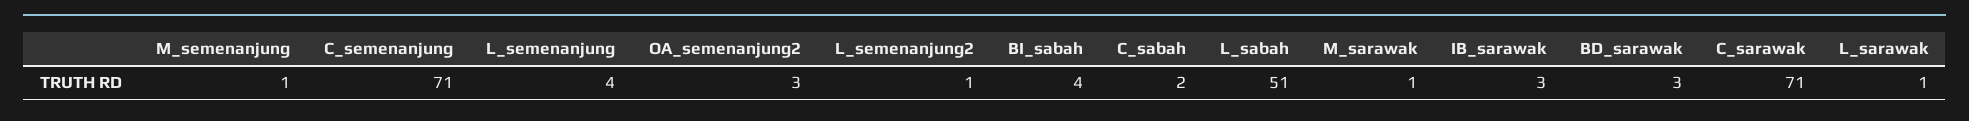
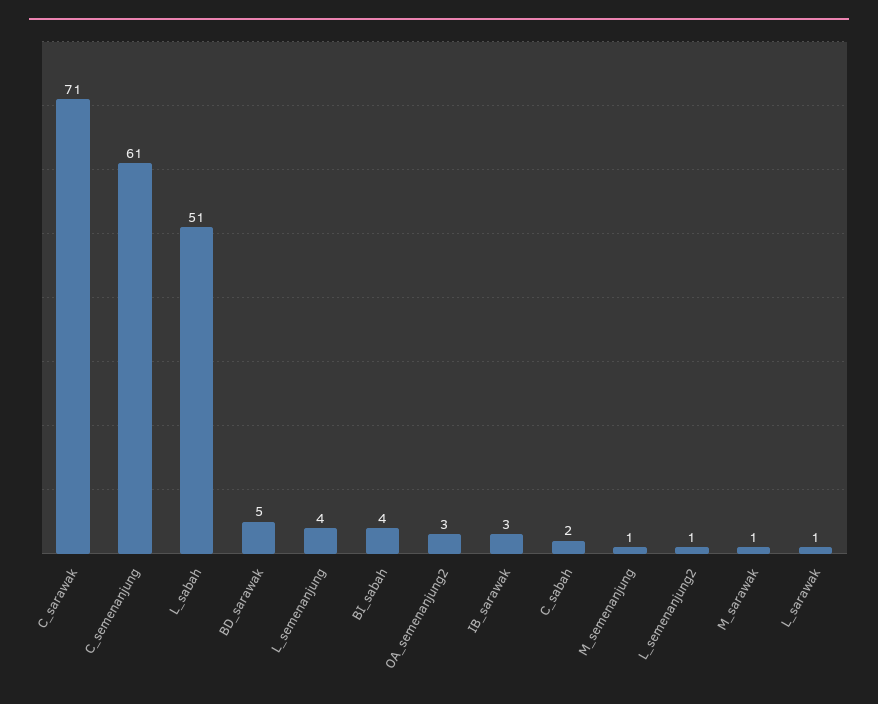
  {
    "M_semenanjung": 1,
-   "C_semenanjung": 71,
+   "C_semenanjung": 61,
    "L_semenanjung": 4,
    "OA_semenanjung2": 3,
    "L_semenanjung2": 1,
    "BI_sabah": 4,
    "C_sabah": 2,
    "L_sabah": 51,
    "M_sarawak": 1,
    "IB_sarawak": 3,
-   "BD_sarawak": 3,
+   "BD_sarawak": 5,
    "C_sarawak": 71,
    "L_sarawak": 1
  }

